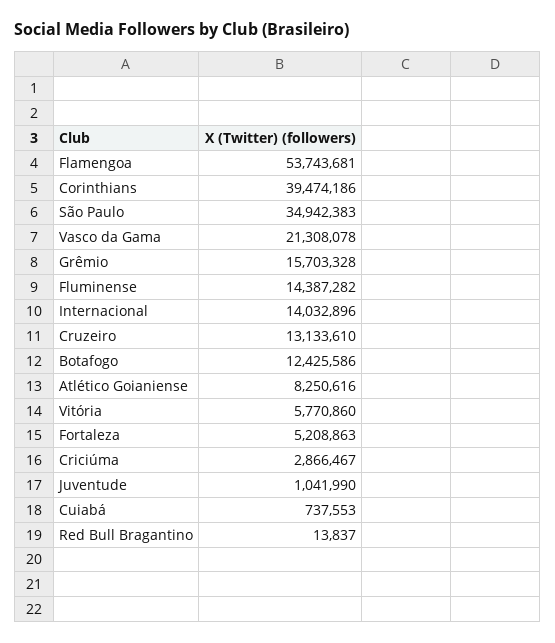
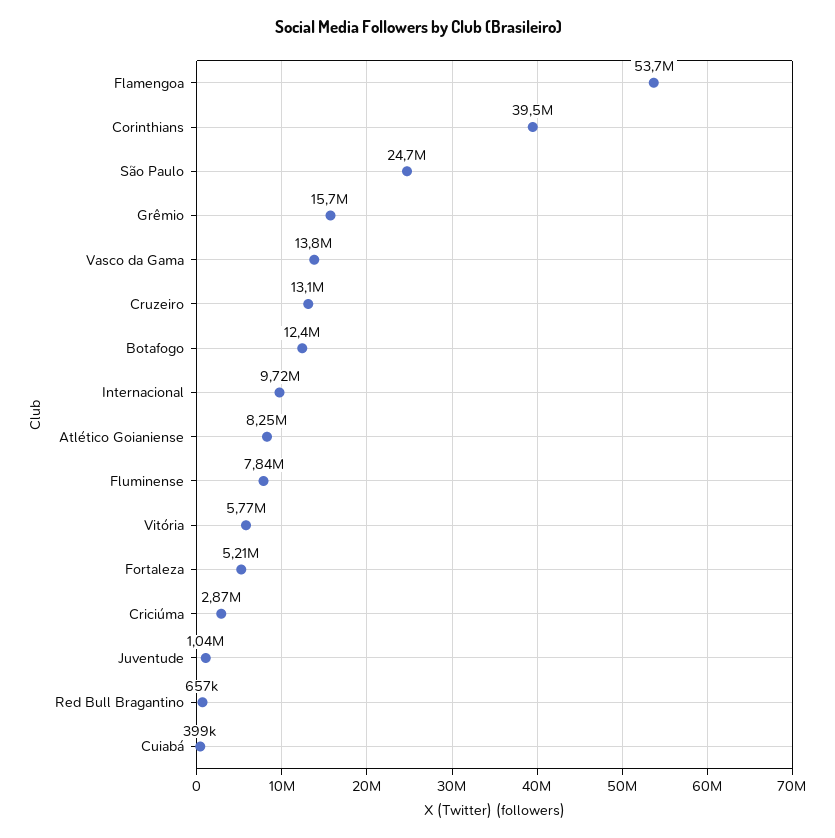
  {
    "Flamengoa": 53743681,
    "Corinthians": 39474186,
-   "São Paulo": 34942383,
+   "São Paulo": 24700000,
-   "Vasco da Gama": 21308078,
+   "Vasco da Gama": 13800000,
    "Grêmio": 15703328,
-   "Fluminense": 14387282,
+   "Fluminense": 7840000,
-   "Internacional": 14032896,
+   "Internacional": 9720000,
    "Cruzeiro": 13133610,
    "Botafogo": 12425586,
    "Atlético Goianiense": 8250616,
    "Vitória": 5770860,
    "Fortaleza": 5208863,
    "Criciúma": 2866467,
    "Juventude": 1041990,
-   "Cuiabá": 737553,
+   "Cuiabá": 399000,
-   "Red Bull Bragantino": 13837
+   "Red Bull Bragantino": 657000
  }

